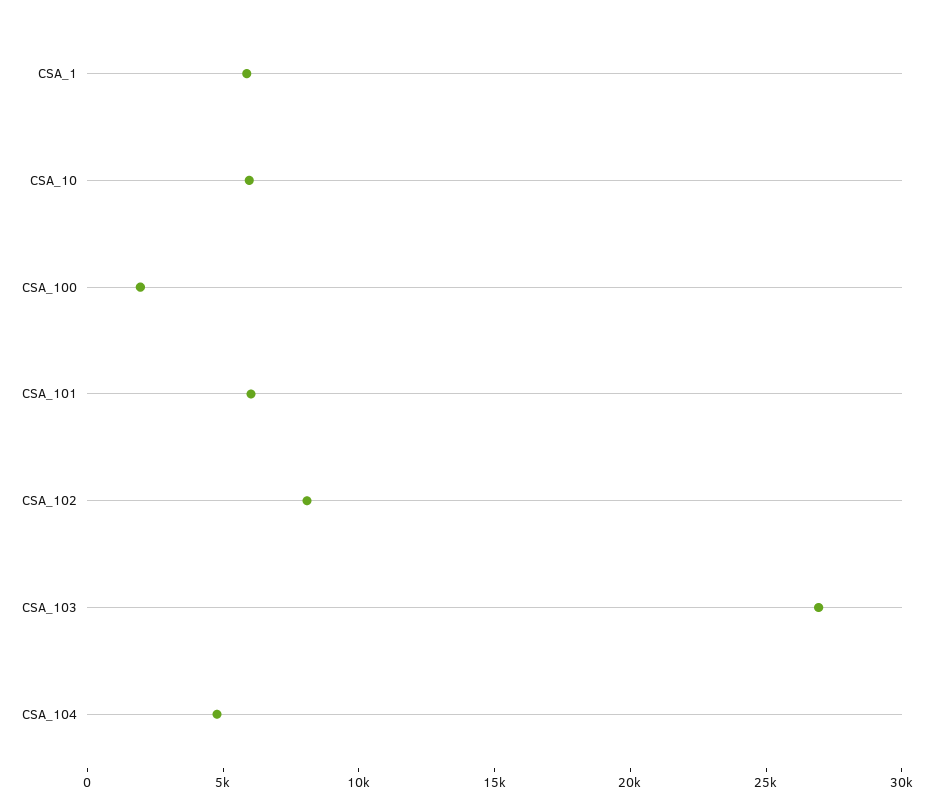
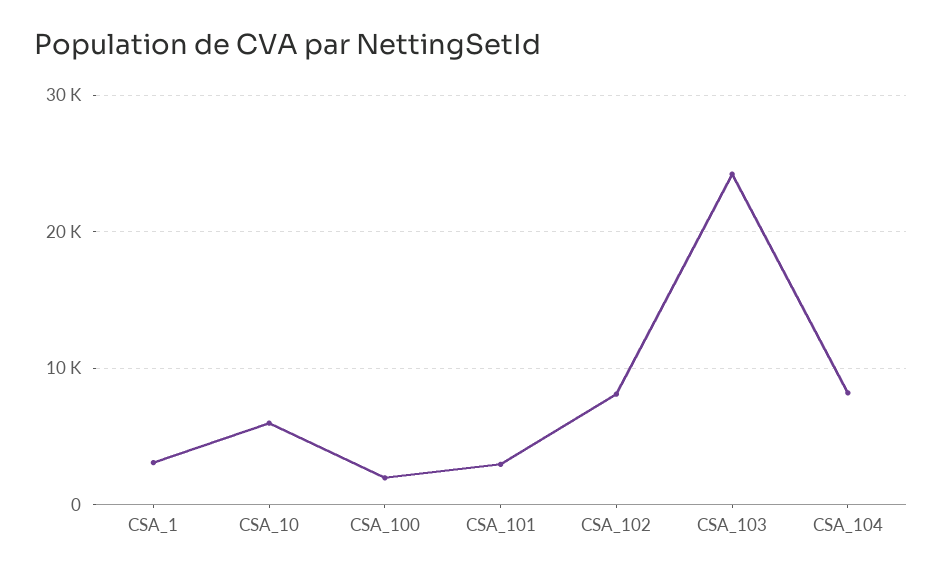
  {
-   "CSA_1": 6000,
+   "CSA_1": 3000,
    "CSA_10": 6000,
    "CSA_100": 2000,
-   "CSA_101": 6000,
+   "CSA_101": 3000,
    "CSA_102": 8000,
-   "CSA_103": 27000,
+   "CSA_103": 24000,
-   "CSA_104": 5000
+   "CSA_104": 8000
  }

